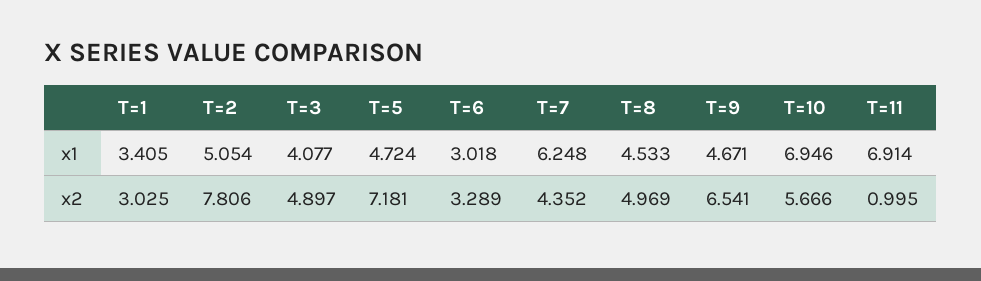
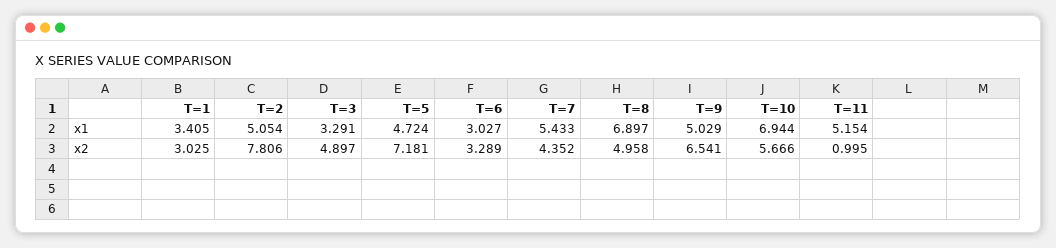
  {
    "T=1": {
      "x1": 3.405,
      "x2": 3.025
    },
    "T=2": {
      "x1": 5.054,
      "x2": 7.806
    },
    "T=3": {
-     "x1": 4.077,
+     "x1": 3.291,
      "x2": 4.897
    },
    "T=5": {
      "x1": 4.724,
      "x2": 7.181
    },
    "T=6": {
-     "x1": 3.018,
+     "x1": 3.027,
      "x2": 3.289
    },
    "T=7": {
-     "x1": 6.248,
+     "x1": 5.433,
      "x2": 4.352
    },
    "T=8": {
-     "x1": 4.533,
+     "x1": 6.897,
-     "x2": 4.969
+     "x2": 4.958
    },
    "T=9": {
-     "x1": 4.671,
+     "x1": 5.029,
      "x2": 6.541
    },
    "T=10": {
-     "x1": 6.946,
+     "x1": 6.944,
      "x2": 5.666
    },
    "T=11": {
-     "x1": 6.914,
+     "x1": 5.154,
      "x2": 0.995
    }
  }

